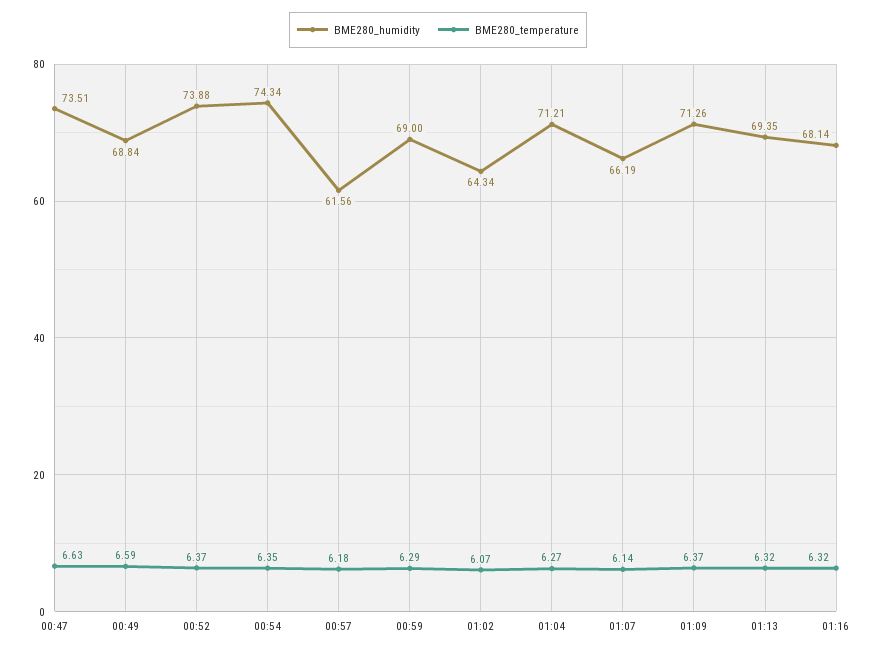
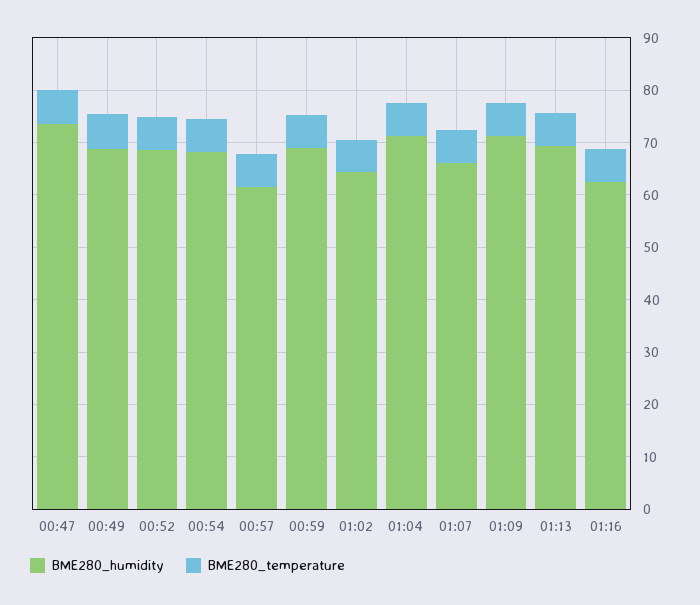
  {
    "BME280_humidity": {
      "00:47": 73.51,
      "00:49": 68.84,
-     "00:52": 73.88,
+     "00:52": 68,
-     "00:54": 74.34,
+     "00:54": 68,
      "00:57": 61.56,
      "00:59": 69,
      "01:02": 64.34,
      "01:04": 71.21,
      "01:07": 66.19,
      "01:09": 71.26,
      "01:13": 69.35,
-     "01:16": 68.14
+     "01:16": 62
    },
    "BME280_temperature": {
      "00:47": 6.63,
      "00:49": 6.59,
      "00:52": 6.37,
      "00:54": 6.35,
      "00:57": 6.18,
      "00:59": 6.29,
      "01:02": 6.07,
      "01:04": 6.27,
      "01:07": 6.14,
      "01:09": 6.37,
      "01:13": 6.32,
      "01:16": 6.32
    }
  }

